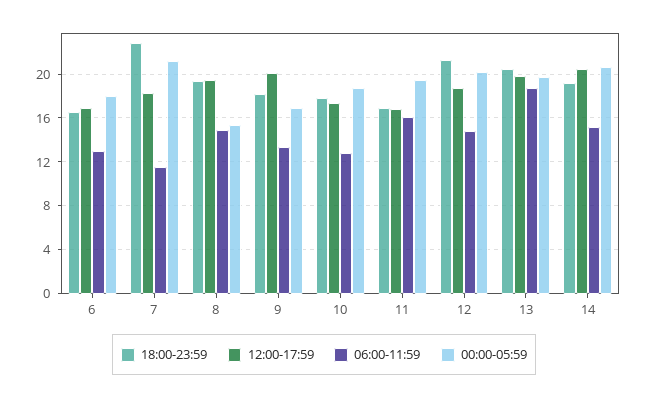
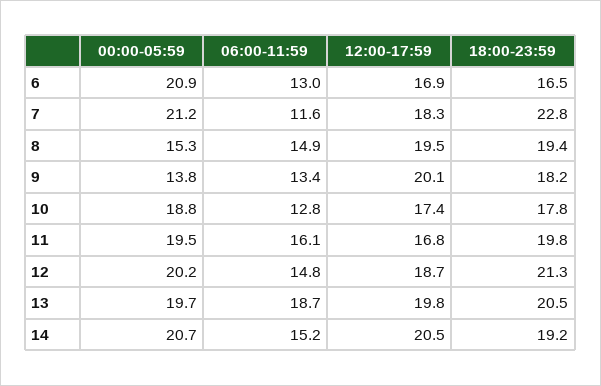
  {
    "18:00-23:59": {
      "6": 16.5,
      "7": 22.8,
      "8": 19.4,
      "9": 18.2,
      "10": 17.8,
-     "11": 17,
+     "11": 19.8,
      "12": 21.3,
      "13": 20.5,
      "14": 19.2
    },
    "12:00-17:59": {
      "6": 16.9,
      "7": 18.3,
      "8": 19.5,
      "9": 20.1,
      "10": 17.4,
      "11": 16.8,
      "12": 18.7,
      "13": 19.8,
      "14": 20.5
    },
    "06:00-11:59": {
      "6": 13,
      "7": 11.6,
      "8": 14.9,
      "9": 13.4,
      "10": 12.8,
      "11": 16.1,
      "12": 14.8,
      "13": 18.7,
      "14": 15.2
    },
    "00:00-05:59": {
-     "6": 18,
+     "6": 20.9,
      "7": 21.2,
      "8": 15.3,
-     "9": 17,
+     "9": 13.8,
      "10": 18.8,
      "11": 19.5,
      "12": 20.2,
      "13": 19.7,
      "14": 20.7
    }
  }

